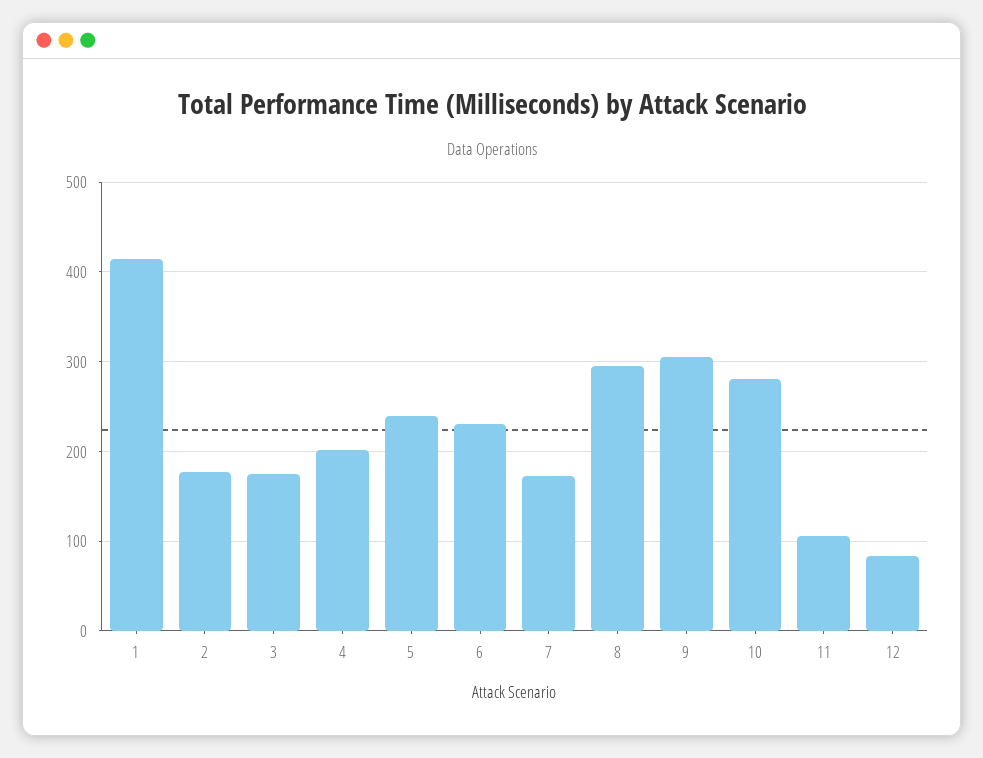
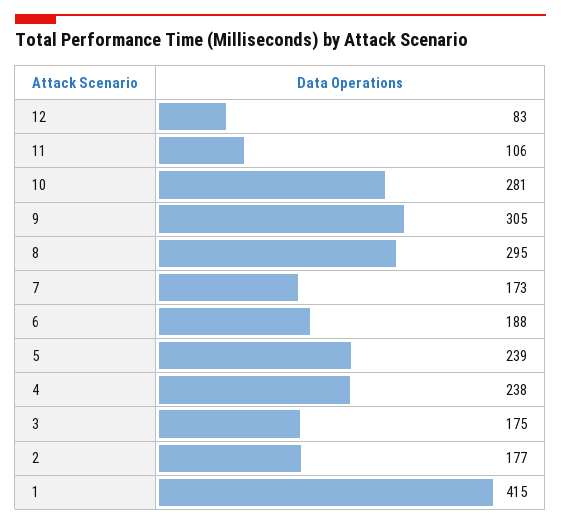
  {
    "1": 415,
    "2": 177,
    "3": 175,
-   "4": 200,
+   "4": 238,
    "5": 239,
-   "6": 230,
+   "6": 188,
    "7": 173,
    "8": 295,
    "9": 305,
    "10": 281,
    "11": 106,
    "12": 83
  }

